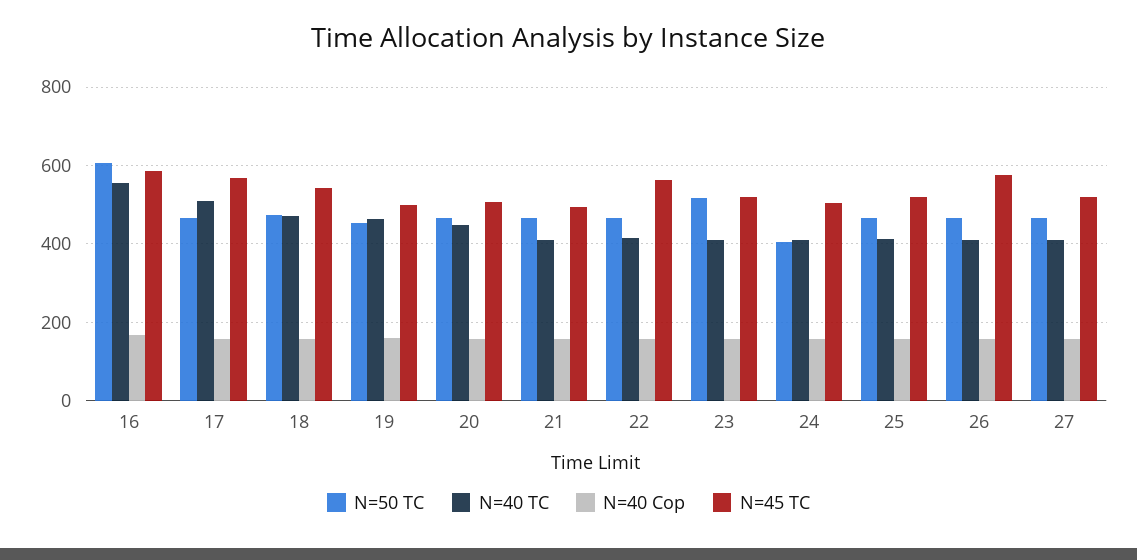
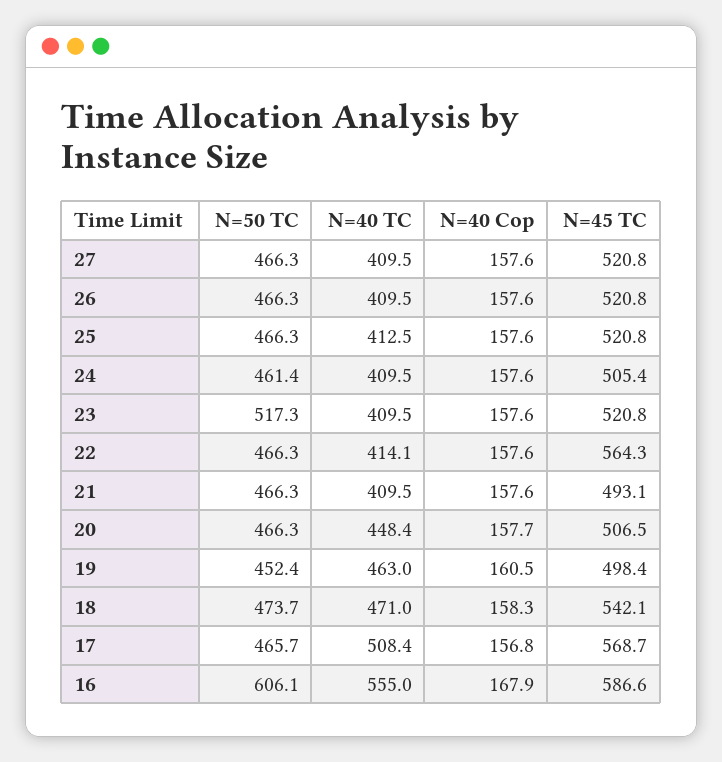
  {
    "N=50 TC": {
      "16": 606.1,
      "17": 465.7,
      "18": 473.7,
      "19": 452.4,
      "20": 466.3,
      "21": 466.3,
      "22": 466.3,
      "23": 517.3,
-     "24": 400,
+     "24": 461.4,
      "25": 466.3,
      "26": 466.3,
      "27": 466.3
    },
    "N=40 TC": {
      "16": 555,
      "17": 508.4,
      "18": 471,
      "19": 463,
      "20": 448.4,
      "21": 409.5,
      "22": 414.1,
      "23": 409.5,
      "24": 409.5,
      "25": 412.5,
      "26": 409.5,
      "27": 409.5
    },
    "N=40 Cop": {
      "16": 167.9,
      "17": 156.8,
      "18": 158.3,
      "19": 160.5,
      "20": 157.7,
      "21": 157.6,
      "22": 157.6,
      "23": 157.6,
      "24": 157.6,
      "25": 157.6,
      "26": 157.6,
      "27": 157.6
    },
    "N=45 TC": {
      "16": 586.6,
      "17": 568.7,
      "18": 542.1,
      "19": 498.4,
      "20": 506.5,
      "21": 493.1,
      "22": 564.3,
      "23": 520.8,
      "24": 505.4,
      "25": 520.8,
-     "26": 580,
+     "26": 520.8,
      "27": 520.8
    }
  }

